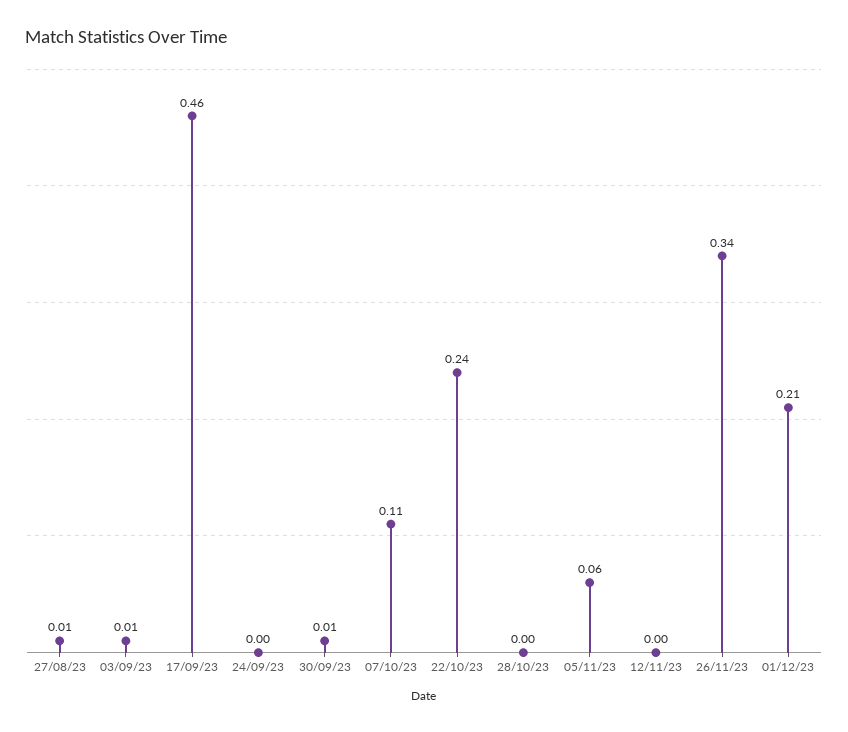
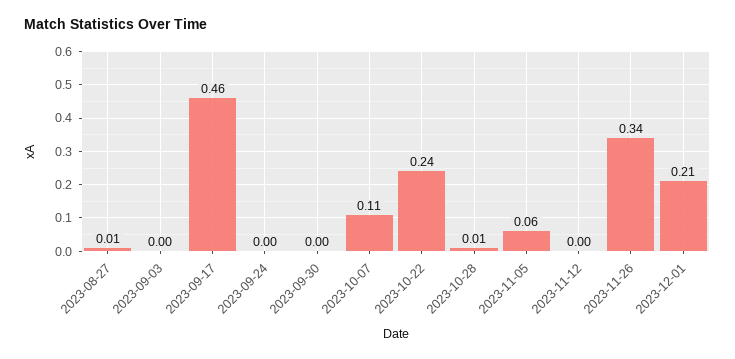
  {
    "27/08/23": 0.01,
-   "03/09/23": 0.01,
+   "03/09/23": 0,
    "17/09/23": 0.46,
    "24/09/23": 0,
-   "30/09/23": 0.01,
+   "30/09/23": 0,
    "07/10/23": 0.11,
    "22/10/23": 0.24,
-   "28/10/23": 0,
+   "28/10/23": 0.01,
    "05/11/23": 0.06,
    "12/11/23": 0,
    "26/11/23": 0.34,
    "01/12/23": 0.21
  }

